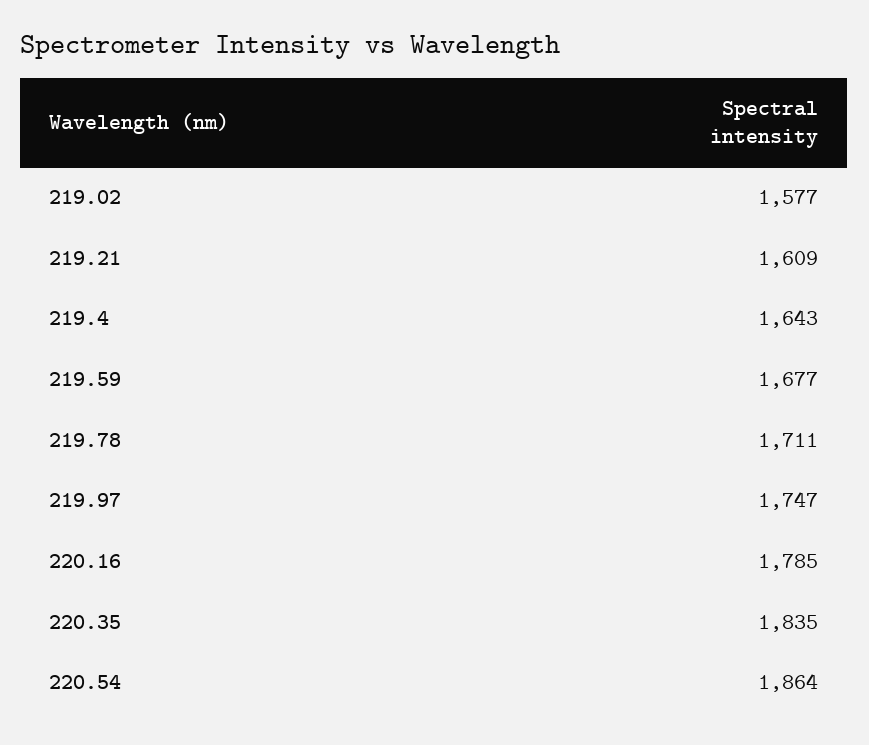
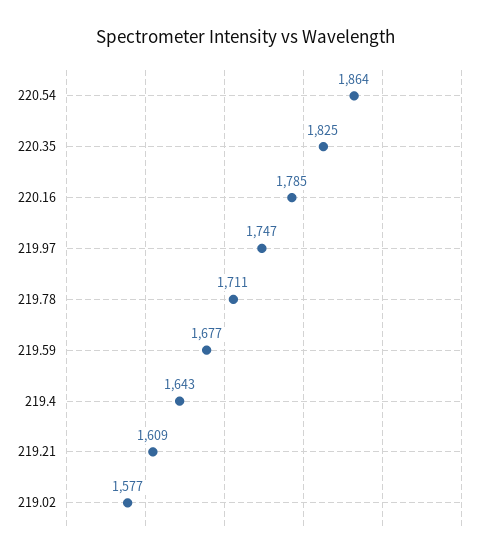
  {
    "219.02": 1577,
    "219.21": 1609,
    "219.4": 1643,
    "219.59": 1677,
    "219.78": 1711,
    "219.97": 1747,
    "220.16": 1785,
-   "220.35": 1835,
+   "220.35": 1825,
    "220.54": 1864
  }

